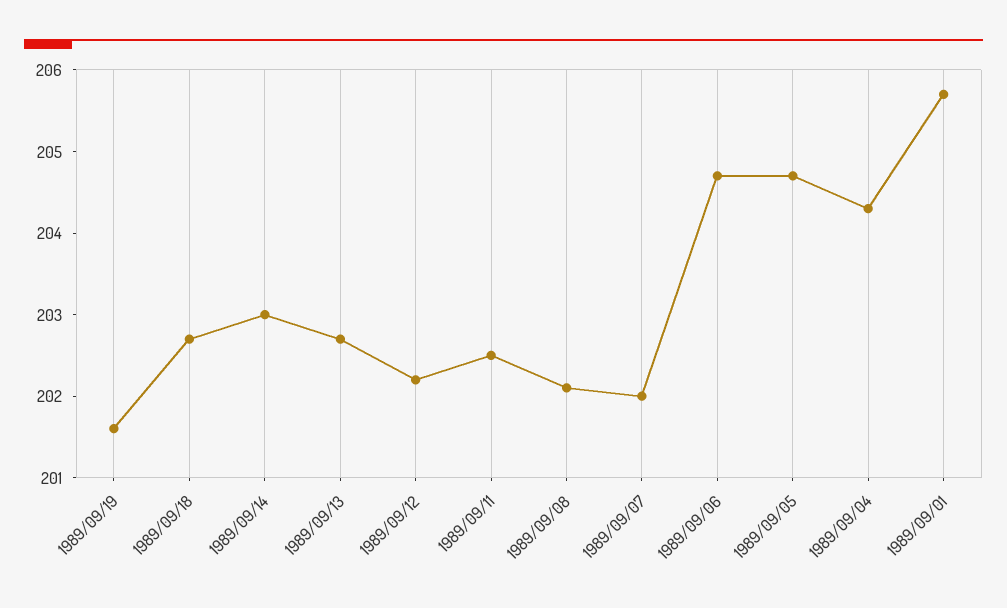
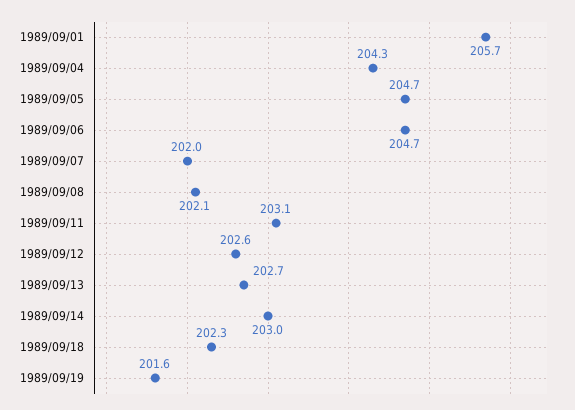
  {
    "1989/09/19": 201.6,
-   "1989/09/18": 202.7,
+   "1989/09/18": 202.3,
    "1989/09/14": 203,
    "1989/09/13": 202.7,
-   "1989/09/12": 202.2,
+   "1989/09/12": 202.6,
-   "1989/09/11": 202.5,
+   "1989/09/11": 203.1,
    "1989/09/08": 202.1,
    "1989/09/07": 202,
    "1989/09/06": 204.7,
    "1989/09/05": 204.7,
    "1989/09/04": 204.3,
    "1989/09/01": 205.7
  }

